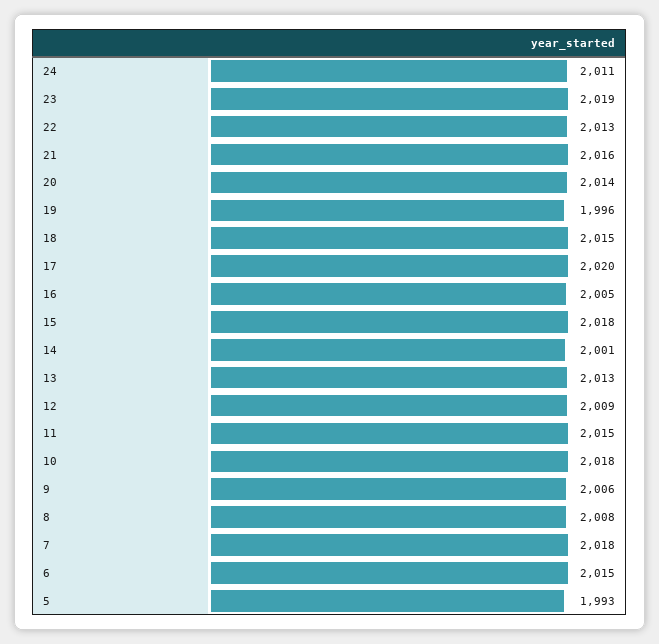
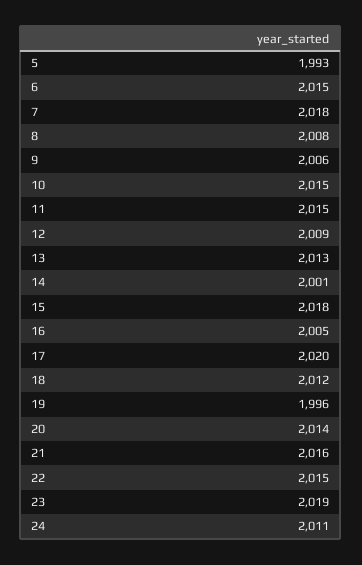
  {
    "24": 2011,
    "23": 2019,
-   "22": 2013,
+   "22": 2015,
    "21": 2016,
    "20": 2014,
    "19": 1996,
-   "18": 2015,
+   "18": 2012,
    "17": 2020,
    "16": 2005,
    "15": 2018,
    "14": 2001,
    "13": 2013,
    "12": 2009,
    "11": 2015,
-   "10": 2018,
+   "10": 2015,
    "9": 2006,
    "8": 2008,
    "7": 2018,
    "6": 2015,
    "5": 1993
  }

